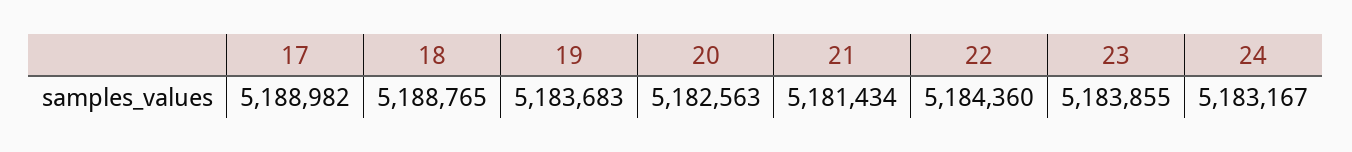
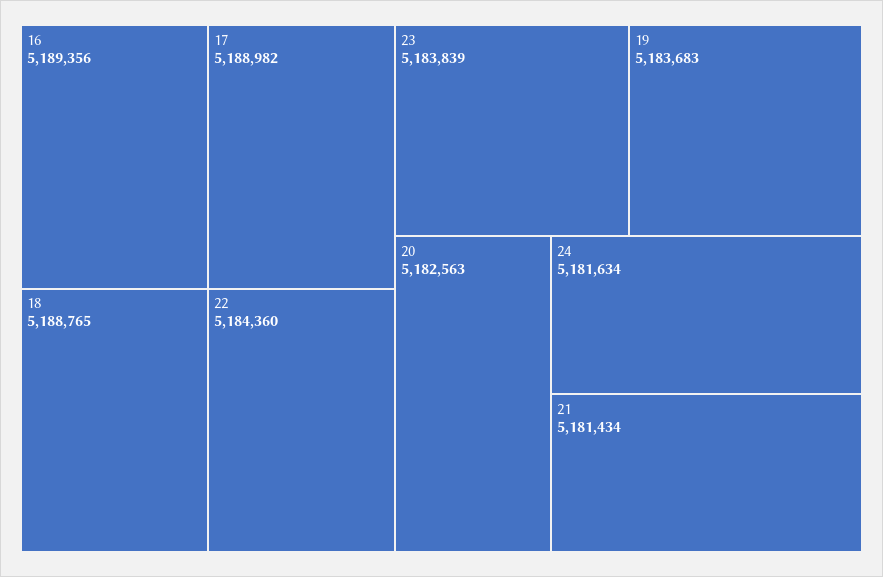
  {
    "17": 5188982,
    "18": 5188765,
    "19": 5183683,
    "20": 5182563,
    "21": 5181434,
    "22": 5184360,
-   "23": 5183855,
+   "23": 5183839,
-   "24": 5183167
+   "24": 5181634,
+   "16": 5189356
  }

